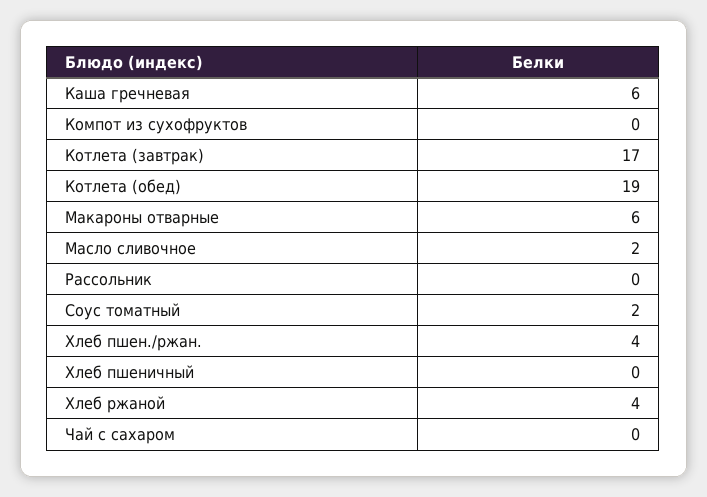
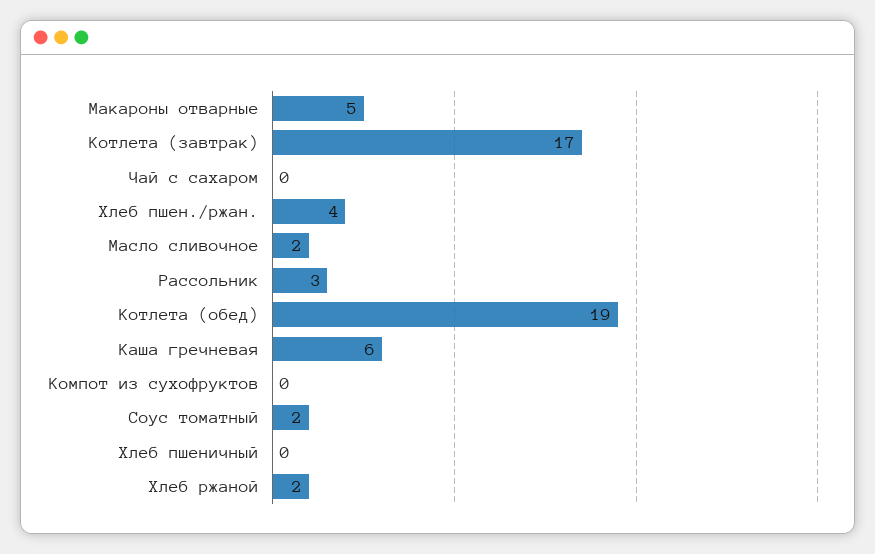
  {
    "Каша гречневая": 6,
    "Компот из сухофруктов": 0,
    "Котлета (завтрак)": 17,
    "Котлета (обед)": 19,
-   "Макароны отварные": 6,
+   "Макароны отварные": 5,
    "Масло сливочное": 2,
-   "Рассольник": 0,
+   "Рассольник": 3,
    "Соус томатный": 2,
    "Хлеб пшен./ржан.": 4,
    "Хлеб пшеничный": 0,
-   "Хлеб ржаной": 4,
+   "Хлеб ржаной": 2,
    "Чай с сахаром": 0
  }

